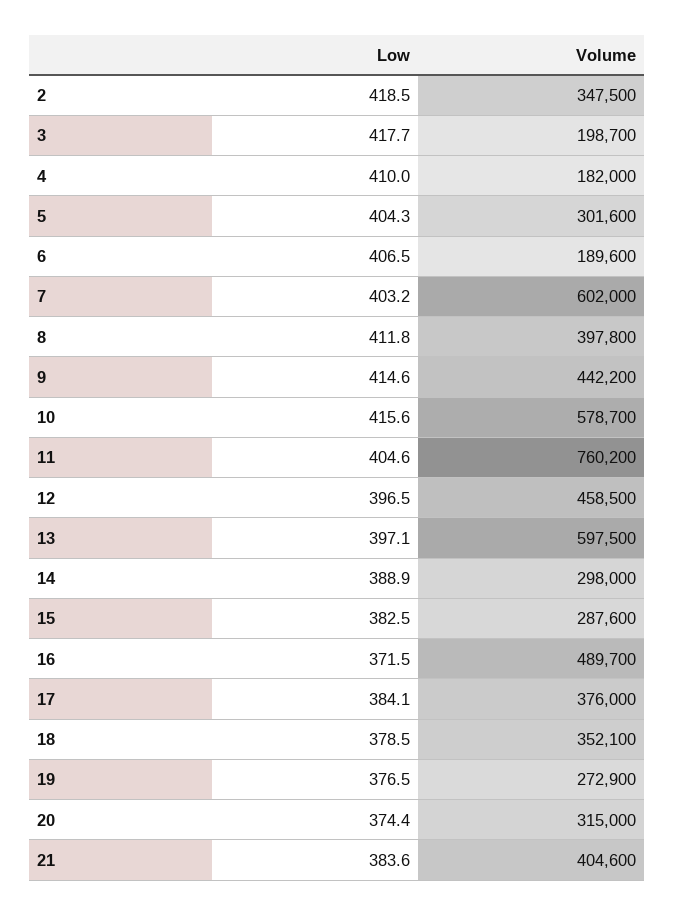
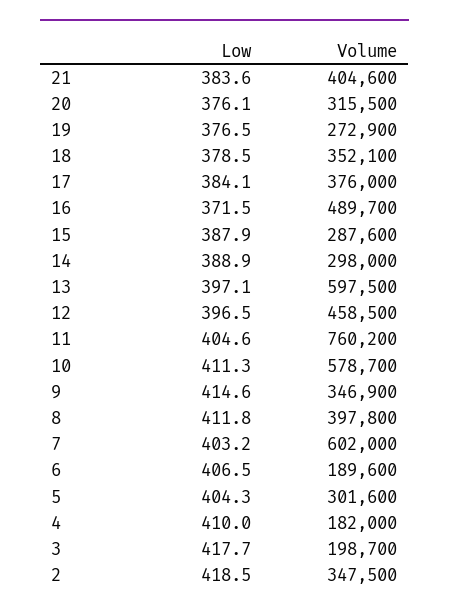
  {
    "Low": {
      "2": 418.5,
      "3": 417.7,
      "4": 410,
      "5": 404.3,
      "6": 406.5,
      "7": 403.2,
      "8": 411.8,
      "9": 414.6,
-     "10": 415.6,
+     "10": 411.3,
      "11": 404.6,
      "12": 396.5,
      "13": 397.1,
      "14": 388.9,
-     "15": 382.5,
+     "15": 387.9,
      "16": 371.5,
      "17": 384.1,
      "18": 378.5,
      "19": 376.5,
-     "20": 374.4,
+     "20": 376.1,
      "21": 383.6
    },
    "Volume": {
      "2": 347500,
      "3": 198700,
      "4": 182000,
      "5": 301600,
      "6": 189600,
      "7": 602000,
      "8": 397800,
-     "9": 442200,
+     "9": 346900,
      "10": 578700,
      "11": 760200,
      "12": 458500,
      "13": 597500,
      "14": 298000,
      "15": 287600,
      "16": 489700,
      "17": 376000,
      "18": 352100,
      "19": 272900,
-     "20": 315000,
+     "20": 315500,
      "21": 404600
    }
  }

